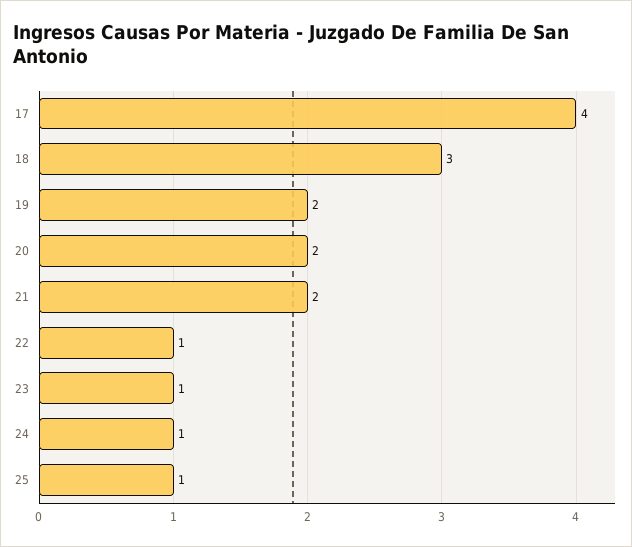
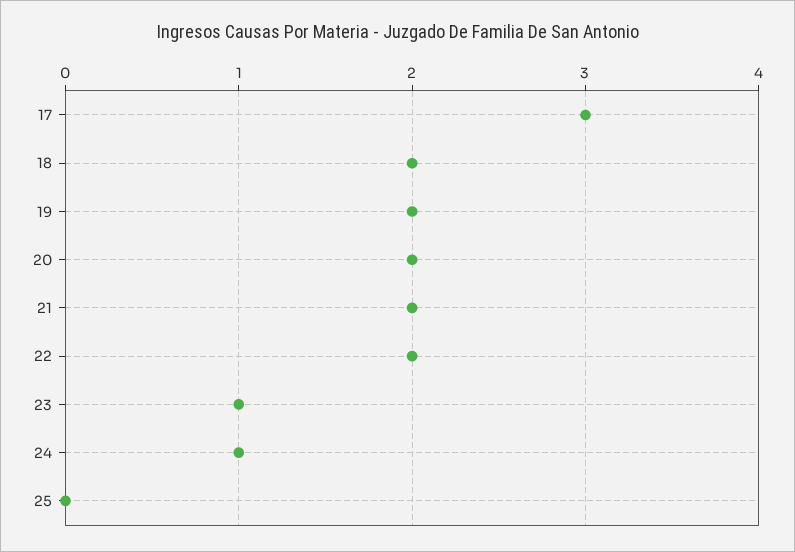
  {
-   "17": 4,
+   "17": 3,
-   "18": 3,
+   "18": 2,
    "19": 2,
    "20": 2,
    "21": 2,
-   "22": 1,
+   "22": 2,
    "23": 1,
    "24": 1,
-   "25": 1
+   "25": 0
  }

